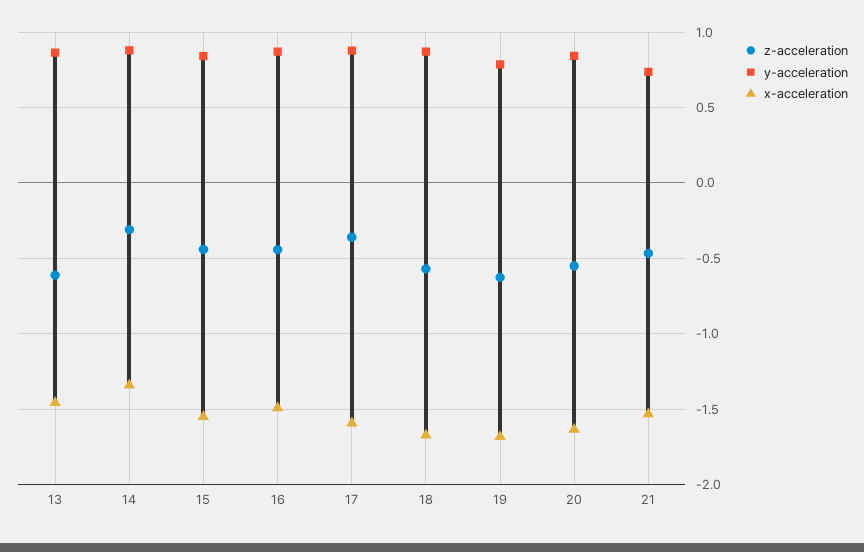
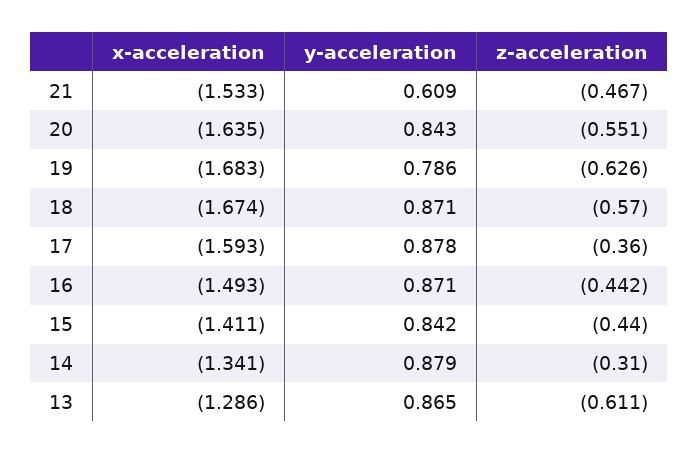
  {
    "z-acceleration": {
      "13": -0.611,
      "14": -0.31,
      "15": -0.44,
      "16": -0.442,
      "17": -0.36,
      "18": -0.57,
      "19": -0.626,
      "20": -0.551,
      "21": -0.467
    },
    "y-acceleration": {
      "13": 0.865,
      "14": 0.879,
      "15": 0.842,
      "16": 0.871,
      "17": 0.878,
      "18": 0.871,
      "19": 0.786,
      "20": 0.843,
-     "21": 0.75
+     "21": 0.609
    },
    "x-acceleration": {
-     "13": -1.45,
+     "13": -1.286,
      "14": -1.341,
-     "15": -1.55,
+     "15": -1.411,
      "16": -1.493,
      "17": -1.593,
      "18": -1.674,
      "19": -1.683,
      "20": -1.635,
      "21": -1.533
    }
  }

